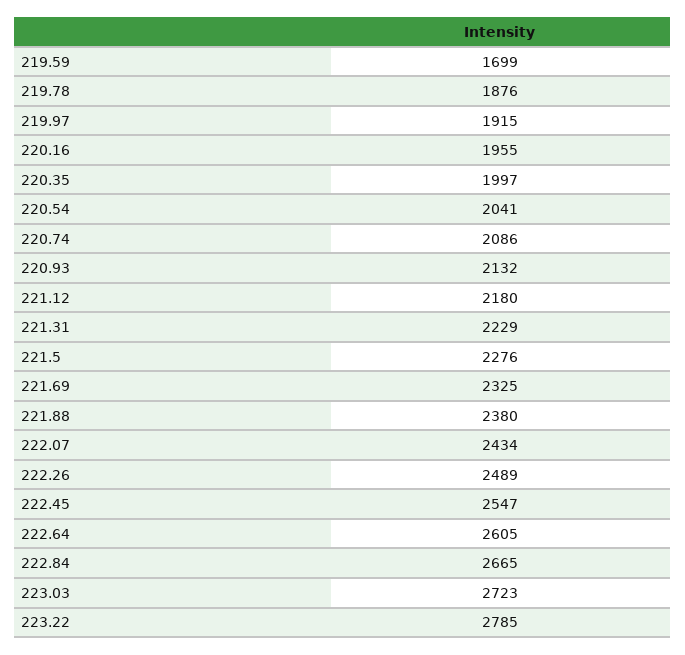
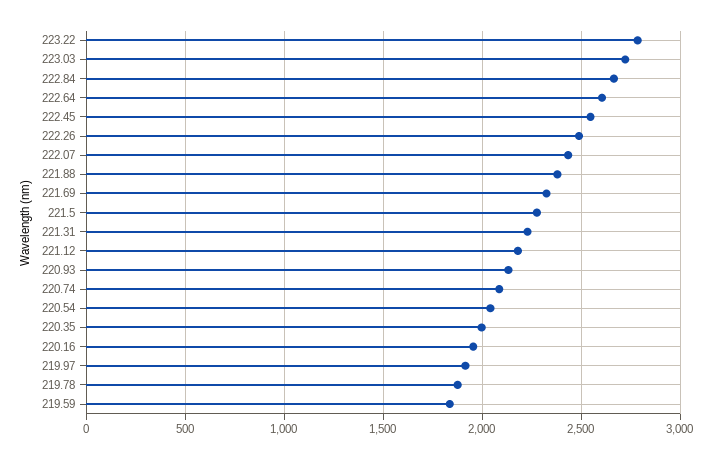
  {
-   "219.59": 1699,
+   "219.59": 1850,
    "219.78": 1876,
    "219.97": 1915,
    "220.16": 1955,
    "220.35": 1997,
    "220.54": 2041,
    "220.74": 2086,
    "220.93": 2132,
    "221.12": 2180,
    "221.31": 2229,
    "221.5": 2276,
    "221.69": 2325,
    "221.88": 2380,
    "222.07": 2434,
    "222.26": 2489,
    "222.45": 2547,
    "222.64": 2605,
    "222.84": 2665,
    "223.03": 2723,
    "223.22": 2785
  }

